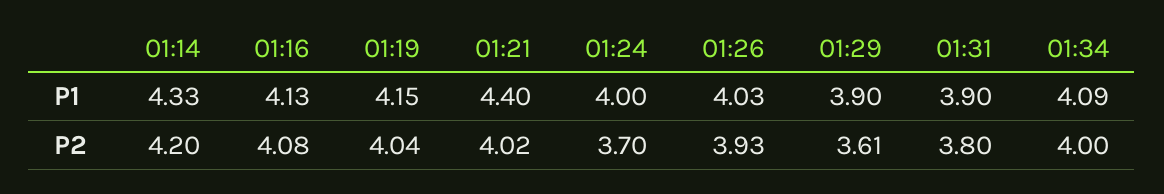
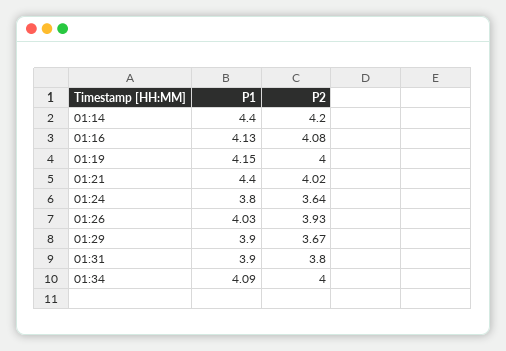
  {
    "01:14": {
-     "P1": 4.33,
+     "P1": 4.4,
      "P2": 4.2
    },
    "01:16": {
      "P1": 4.13,
      "P2": 4.08
    },
    "01:19": {
      "P1": 4.15,
-     "P2": 4.04
+     "P2": 4
    },
    "01:21": {
      "P1": 4.4,
      "P2": 4.02
    },
    "01:24": {
-     "P1": 4,
+     "P1": 3.8,
-     "P2": 3.7
+     "P2": 3.64
    },
    "01:26": {
      "P1": 4.03,
      "P2": 3.93
    },
    "01:29": {
      "P1": 3.9,
-     "P2": 3.61
+     "P2": 3.67
    },
    "01:31": {
      "P1": 3.9,
      "P2": 3.8
    },
    "01:34": {
      "P1": 4.09,
      "P2": 4
    }
  }

